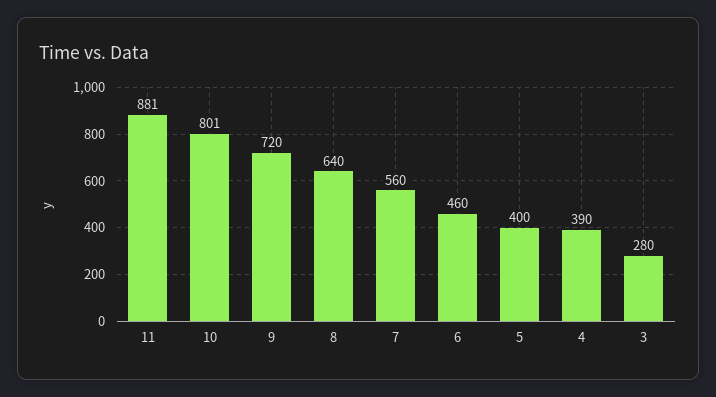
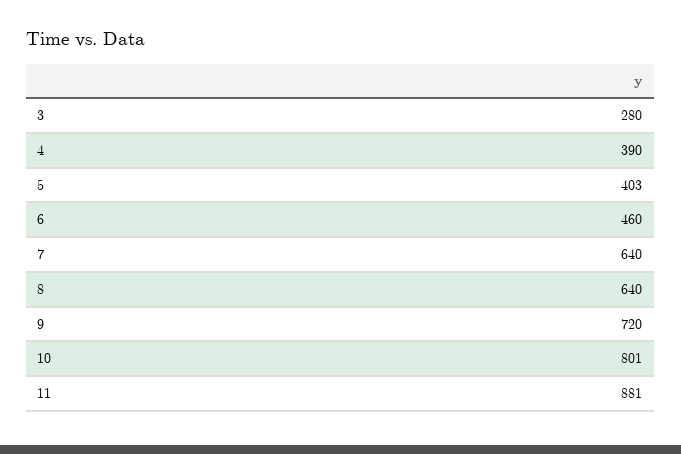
  {
    "11": 881,
    "10": 801,
    "9": 720,
    "8": 640,
-   "7": 560,
+   "7": 640,
    "6": 460,
-   "5": 400,
+   "5": 403,
    "4": 390,
    "3": 280
  }

